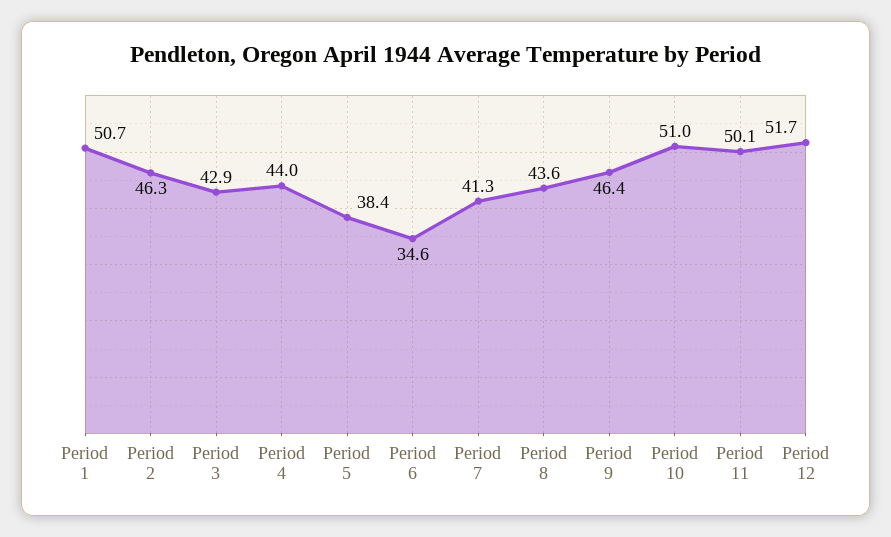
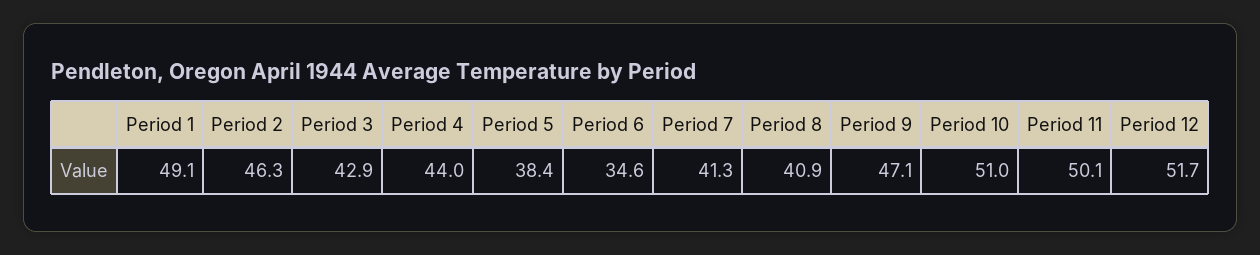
  {
-   "Period 1": 50.7,
+   "Period 1": 49.1,
    "Period 2": 46.3,
    "Period 3": 42.9,
    "Period 4": 44,
    "Period 5": 38.4,
    "Period 6": 34.6,
    "Period 7": 41.3,
-   "Period 8": 43.6,
+   "Period 8": 40.9,
-   "Period 9": 46.4,
+   "Period 9": 47.1,
    "Period 10": 51,
    "Period 11": 50.1,
    "Period 12": 51.7
  }

